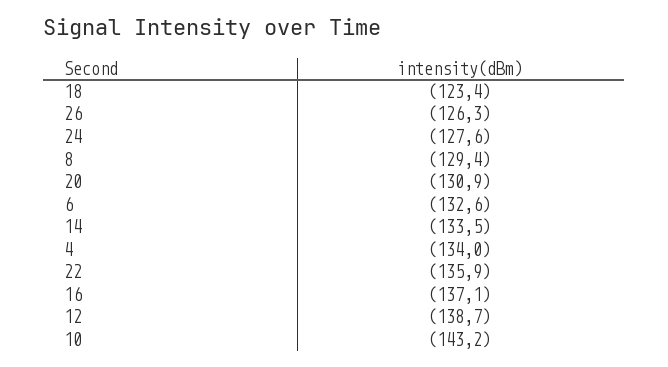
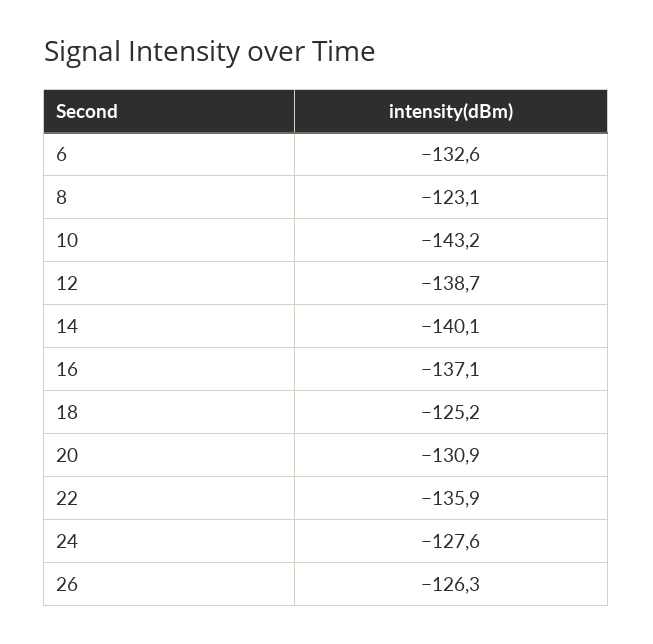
  {
-   "18": -123.4,
+   "18": -125.2,
    "26": -126.3,
    "24": -127.6,
-   "8": -129.4,
+   "8": -123.1,
    "20": -130.9,
    "6": -132.6,
-   "14": -133.5,
+   "14": -140.1,
-   "4": -134,
    "22": -135.9,
    "16": -137.1,
    "12": -138.7,
    "10": -143.2
  }

